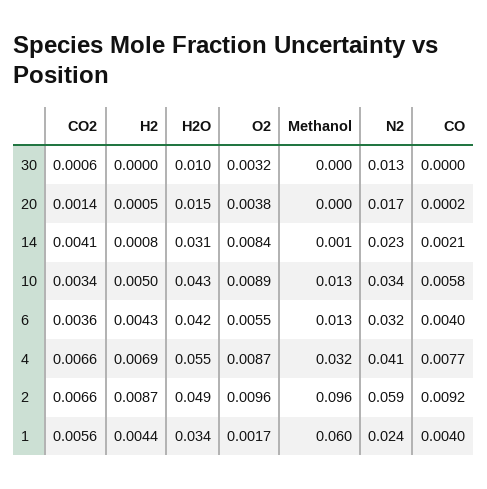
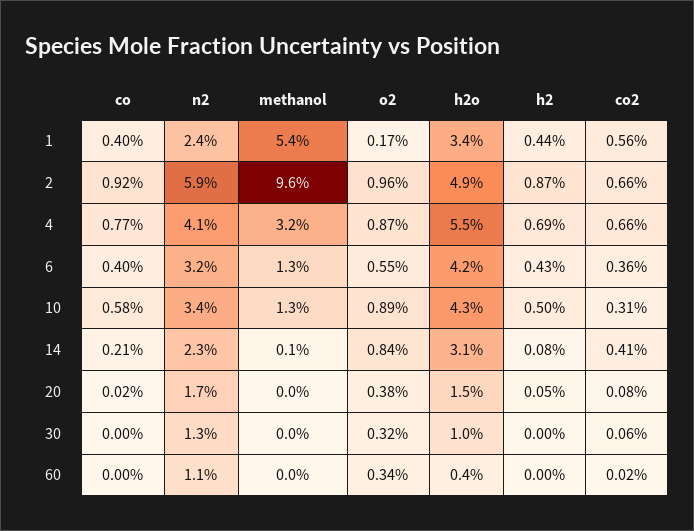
  {
    "CO2": {
      "30": 0.0006,
-     "20": 0.0014,
+     "20": 0.0008,
      "14": 0.0041,
-     "10": 0.0034,
+     "10": 0.0031,
      "6": 0.0036,
      "4": 0.0066,
      "2": 0.0066,
-     "1": 0.0056
+     "1": 0.0056,
+     "60": 0.0002
    },
    "H2": {
      "30": 0,
      "20": 0.0005,
      "14": 0.0008,
      "10": 0.005,
      "6": 0.0043,
      "4": 0.0069,
      "2": 0.0087,
-     "1": 0.0044
+     "1": 0.0044,
+     "60": 0
    },
    "H2O": {
      "30": 0.01,
      "20": 0.015,
      "14": 0.031,
      "10": 0.043,
      "6": 0.042,
      "4": 0.055,
      "2": 0.049,
-     "1": 0.034
+     "1": 0.034,
+     "60": 0.004
    },
    "O2": {
      "30": 0.0032,
      "20": 0.0038,
      "14": 0.0084,
      "10": 0.0089,
      "6": 0.0055,
      "4": 0.0087,
      "2": 0.0096,
-     "1": 0.0017
+     "1": 0.0017,
+     "60": 0.0034
    },
    "Methanol": {
      "30": 0,
      "20": 0,
      "14": 0.001,
      "10": 0.013,
      "6": 0.013,
      "4": 0.032,
      "2": 0.096,
-     "1": 0.06
+     "1": 0.054,
+     "60": 0
    },
    "N2": {
      "30": 0.013,
      "20": 0.017,
      "14": 0.023,
      "10": 0.034,
      "6": 0.032,
      "4": 0.041,
      "2": 0.059,
-     "1": 0.024
+     "1": 0.024,
+     "60": 0.011
    },
    "CO": {
      "30": 0,
      "20": 0.0002,
      "14": 0.0021,
      "10": 0.0058,
      "6": 0.004,
      "4": 0.0077,
      "2": 0.0092,
-     "1": 0.004
+     "1": 0.004,
+     "60": 0
    }
  }

